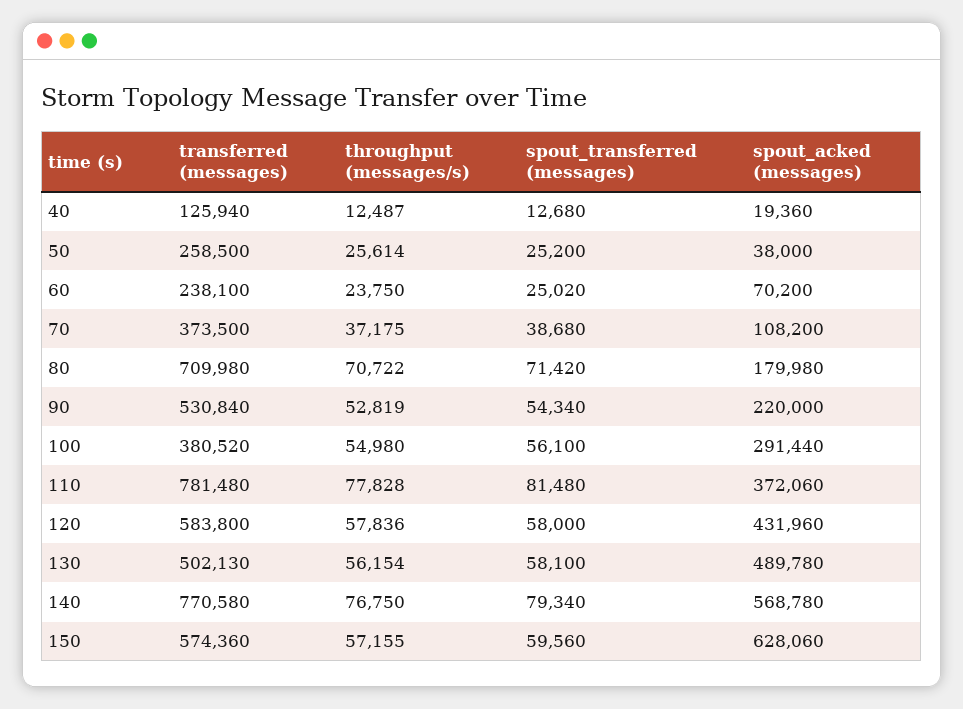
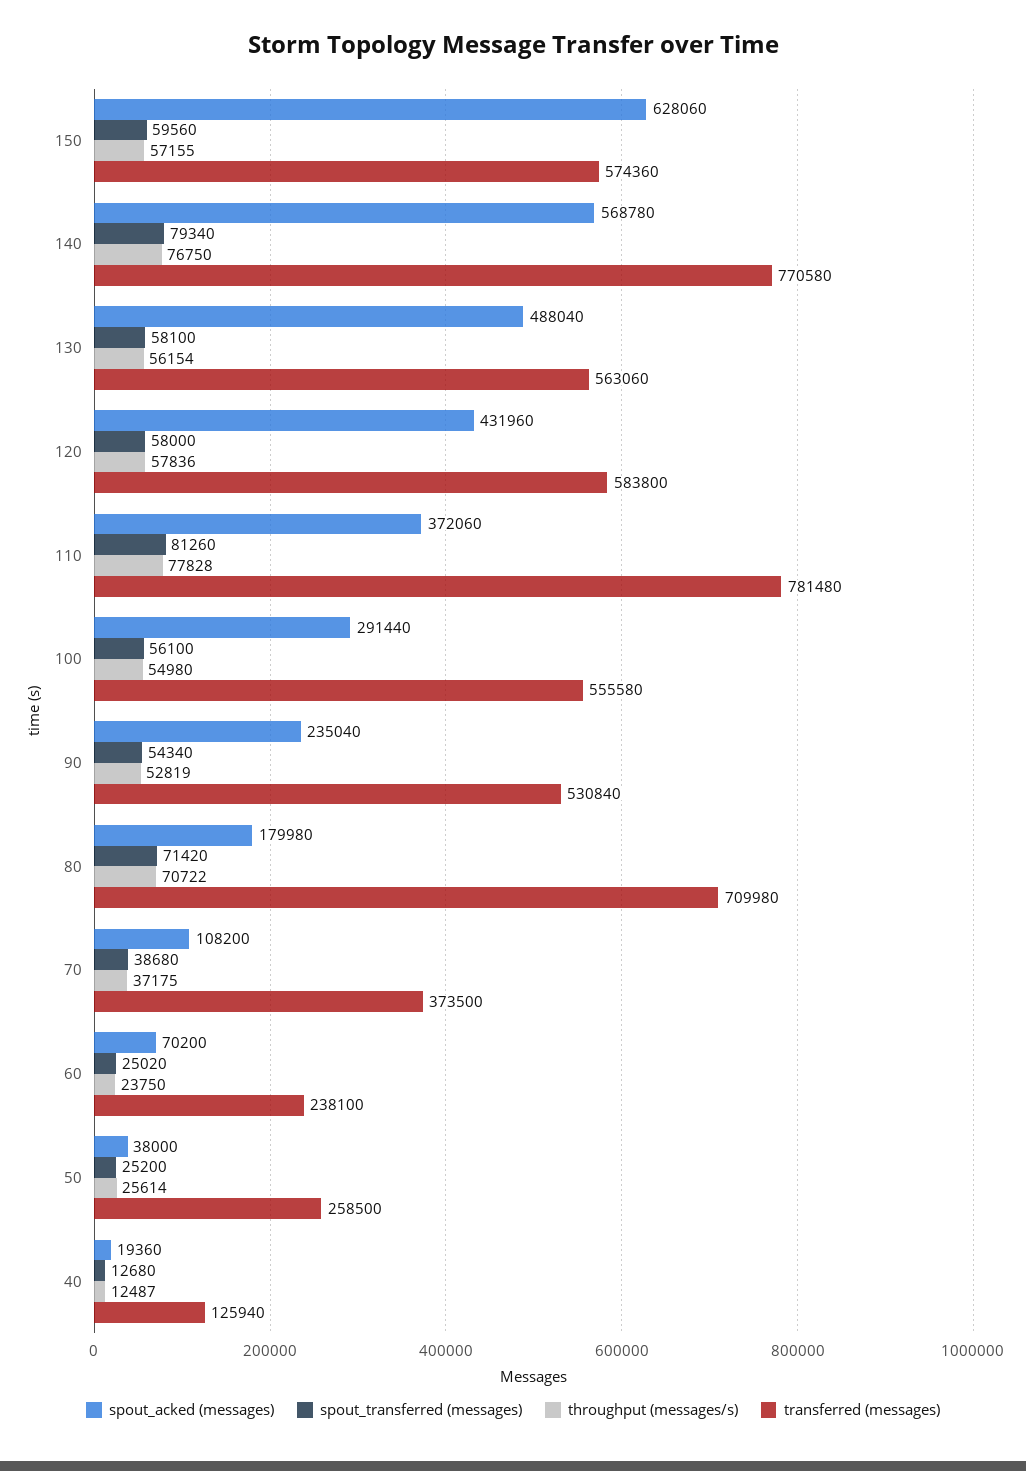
  {
    "transferred (messages)": {
      "40": 125940,
      "50": 258500,
      "60": 238100,
      "70": 373500,
      "80": 709980,
      "90": 530840,
-     "100": 380520,
+     "100": 555580,
      "110": 781480,
      "120": 583800,
-     "130": 502130,
+     "130": 563060,
      "140": 770580,
      "150": 574360
    },
    "throughput (messages/s)": {
      "40": 12487,
      "50": 25614,
      "60": 23750,
      "70": 37175,
      "80": 70722,
      "90": 52819,
      "100": 54980,
      "110": 77828,
      "120": 57836,
      "130": 56154,
      "140": 76750,
      "150": 57155
    },
    "spout_transferred (messages)": {
      "40": 12680,
      "50": 25200,
      "60": 25020,
      "70": 38680,
      "80": 71420,
      "90": 54340,
      "100": 56100,
-     "110": 81480,
+     "110": 81260,
      "120": 58000,
      "130": 58100,
      "140": 79340,
      "150": 59560
    },
    "spout_acked (messages)": {
      "40": 19360,
      "50": 38000,
      "60": 70200,
      "70": 108200,
      "80": 179980,
-     "90": 220000,
+     "90": 235040,
      "100": 291440,
      "110": 372060,
      "120": 431960,
-     "130": 489780,
+     "130": 488040,
      "140": 568780,
      "150": 628060
    }
  }

